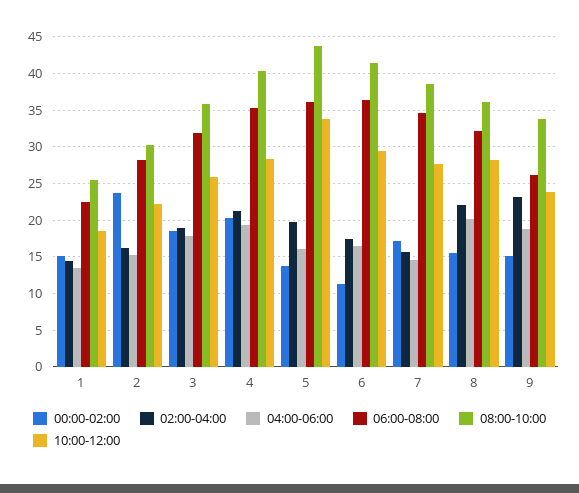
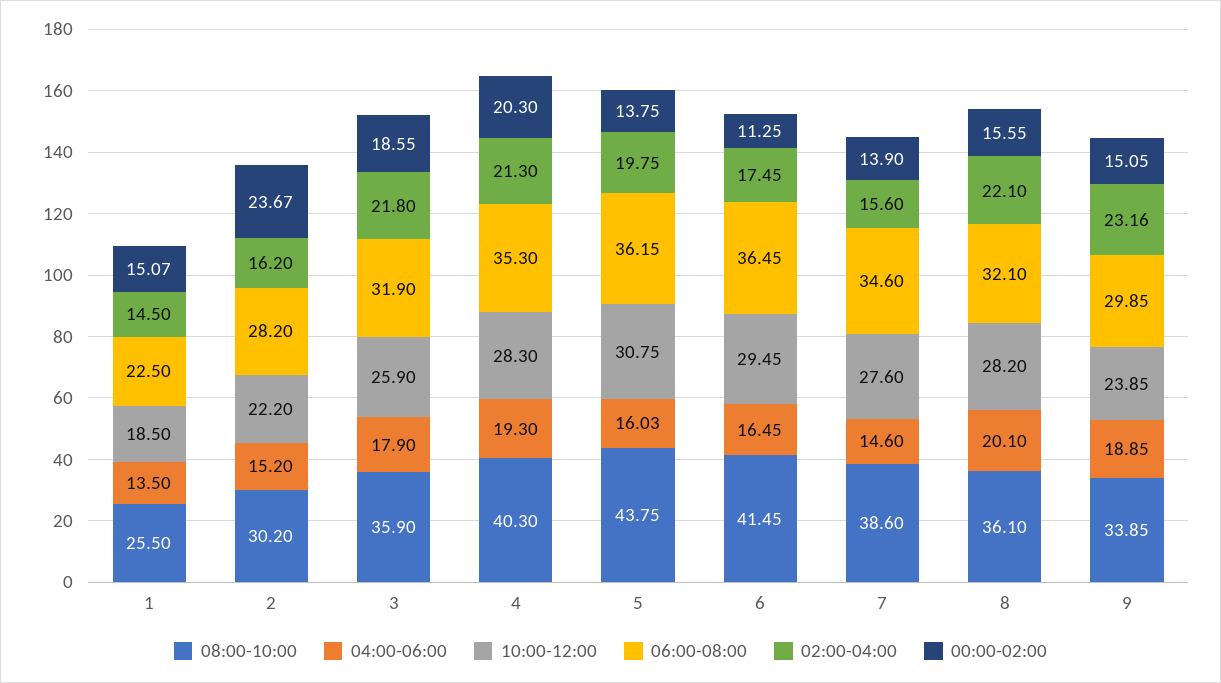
  {
    "00:00-02:00": {
      "1": 15.07,
      "2": 23.67,
      "3": 18.55,
      "4": 20.3,
      "5": 13.75,
      "6": 11.25,
-     "7": 17,
+     "7": 13.9,
      "8": 15.55,
      "9": 15.05
    },
    "02:00-04:00": {
      "1": 14.5,
      "2": 16.2,
-     "3": 19,
+     "3": 21.8,
      "4": 21.3,
      "5": 19.75,
      "6": 17.45,
      "7": 15.6,
      "8": 22.1,
      "9": 23.16
    },
    "04:00-06:00": {
      "1": 13.5,
      "2": 15.2,
      "3": 17.9,
      "4": 19.3,
      "5": 16.03,
      "6": 16.45,
      "7": 14.6,
      "8": 20.1,
      "9": 18.85
    },
    "06:00-08:00": {
      "1": 22.5,
      "2": 28.2,
      "3": 31.9,
      "4": 35.3,
      "5": 36.15,
      "6": 36.45,
      "7": 34.6,
      "8": 32.1,
-     "9": 26
+     "9": 29.85
    },
    "08:00-10:00": {
      "1": 25.5,
      "2": 30.2,
      "3": 35.9,
      "4": 40.3,
      "5": 43.75,
      "6": 41.45,
      "7": 38.6,
      "8": 36.1,
      "9": 33.85
    },
    "10:00-12:00": {
      "1": 18.5,
      "2": 22.2,
      "3": 25.9,
      "4": 28.3,
-     "5": 34,
+     "5": 30.75,
      "6": 29.45,
      "7": 27.6,
      "8": 28.2,
      "9": 23.85
    }
  }

